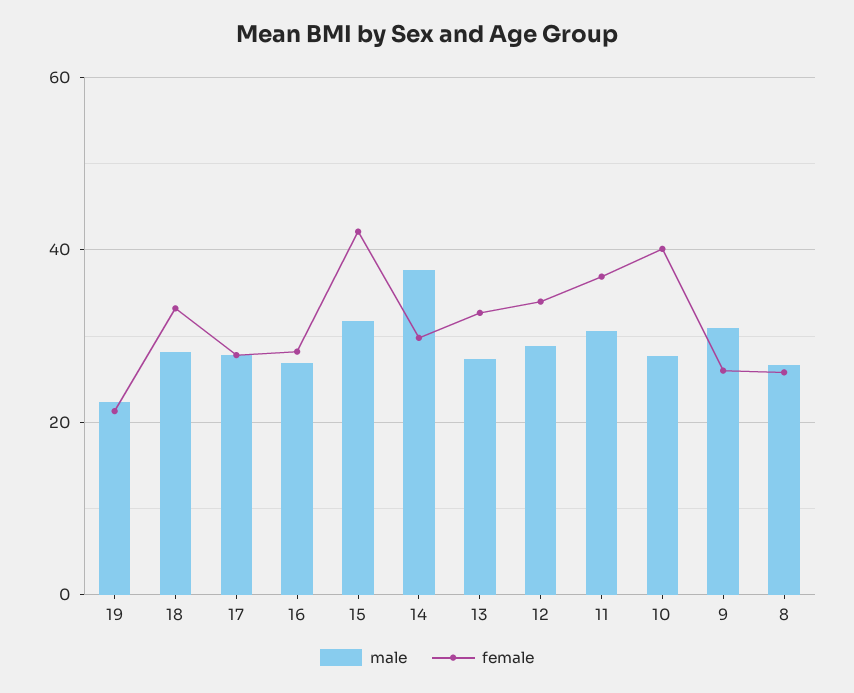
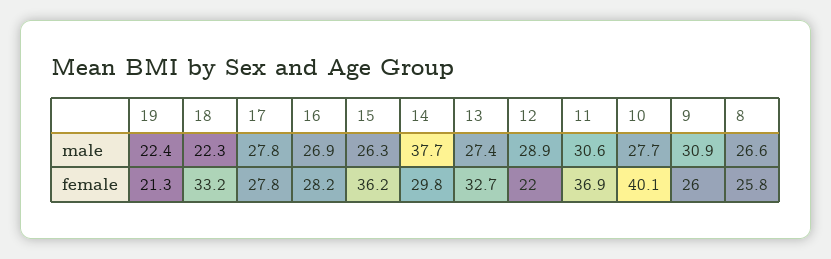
  {
    "male": {
      "19": 22.4,
-     "18": 28,
+     "18": 22.3,
      "17": 27.8,
      "16": 26.9,
-     "15": 32,
+     "15": 26.3,
      "14": 37.7,
      "13": 27.4,
      "12": 28.9,
      "11": 30.6,
      "10": 27.7,
      "9": 30.9,
      "8": 26.6
    },
    "female": {
      "19": 21.3,
      "18": 33.2,
      "17": 27.8,
      "16": 28.2,
-     "15": 42,
+     "15": 36.2,
      "14": 29.8,
      "13": 32.7,
-     "12": 34,
+     "12": 22,
      "11": 36.9,
      "10": 40.1,
      "9": 26,
      "8": 25.8
    }
  }

